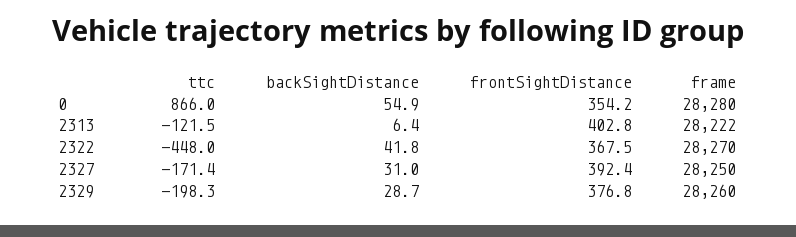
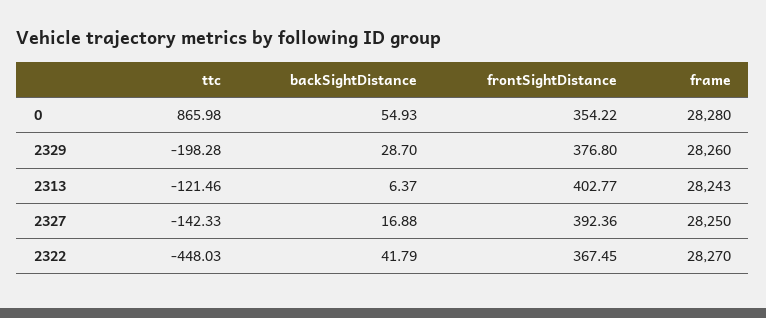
  {
    "ttc": {
      "0": 865.98,
      "2313": -121.46,
      "2322": -448.03,
-     "2327": -171.4,
+     "2327": -142.33,
      "2329": -198.28
    },
    "backSightDistance": {
      "0": 54.93,
      "2313": 6.37,
      "2322": 41.79,
-     "2327": 31,
+     "2327": 16.88,
      "2329": 28.7
    },
    "frontSightDistance": {
      "0": 354.22,
      "2313": 402.77,
      "2322": 367.45,
      "2327": 392.36,
      "2329": 376.8
    },
    "frame": {
      "0": 28280,
-     "2313": 28222,
+     "2313": 28243,
      "2322": 28270,
      "2327": 28250,
      "2329": 28260
    }
  }

